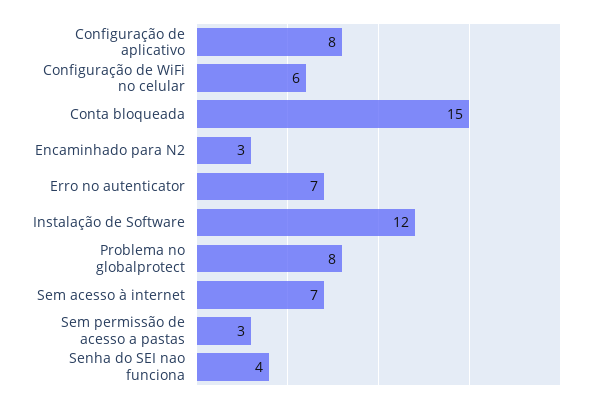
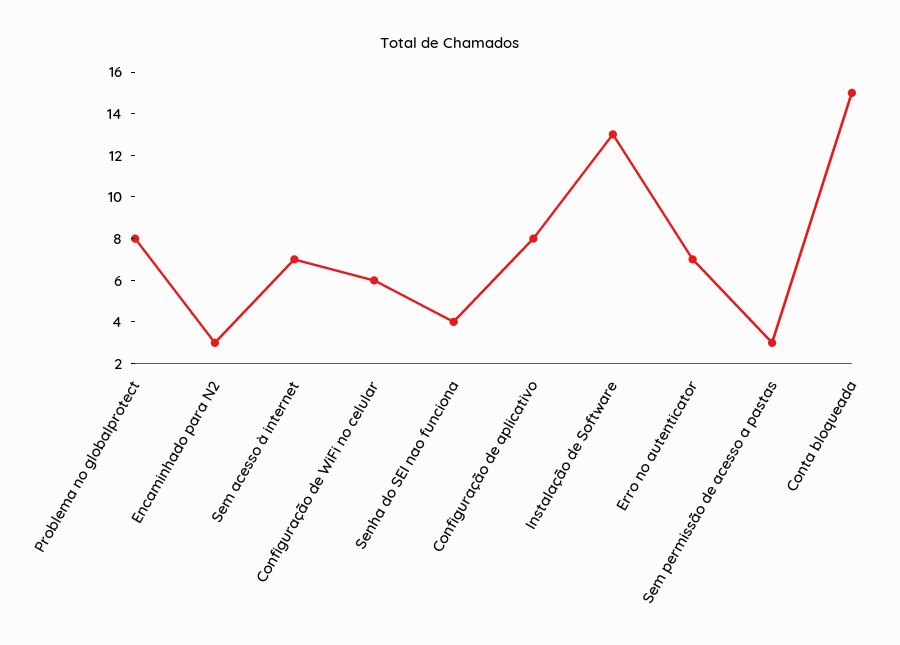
  {
    "Configuração de aplicativo": 8,
    "Configuração de WiFi no celular": 6,
    "Conta bloqueada": 15,
    "Encaminhado para N2": 3,
    "Erro no autenticator": 7,
-   "Instalação de Software": 12,
+   "Instalação de Software": 13,
    "Problema no globalprotect": 8,
    "Sem acesso à internet": 7,
    "Sem permissão de acesso a pastas": 3,
    "Senha do SEI nao funciona": 4
  }

